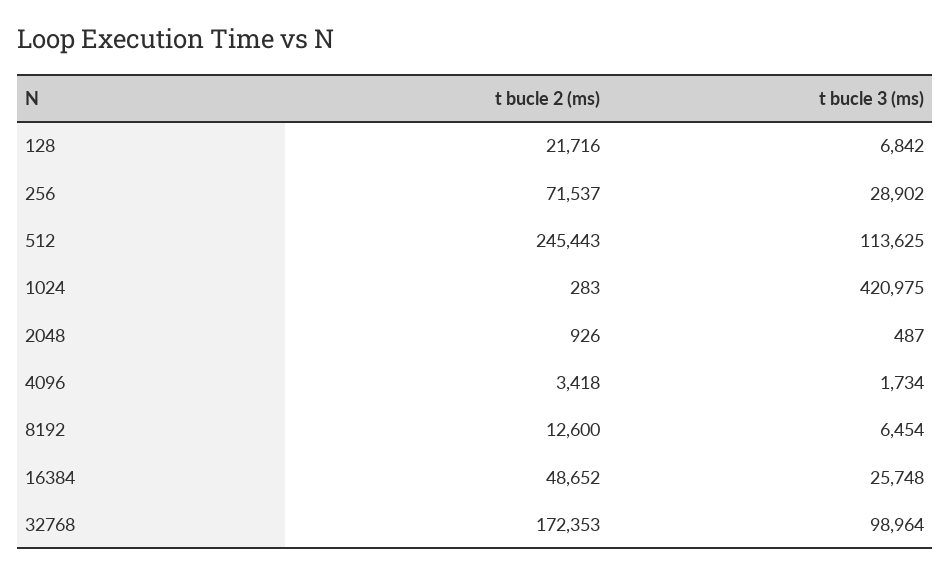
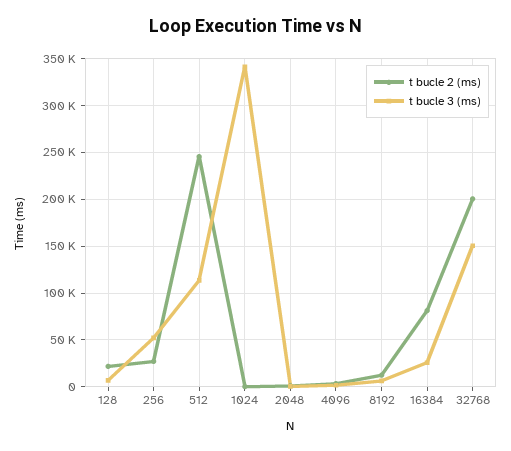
  {
    "t bucle 2 (ms)": {
      "128": 21716,
-     "256": 71537,
+     "256": 30000,
      "512": 245443,
      "1024": 283,
      "2048": 926,
      "4096": 3418,
      "8192": 12600,
-     "16384": 48652,
+     "16384": 80000,
-     "32768": 172353
+     "32768": 200000
    },
    "t bucle 3 (ms)": {
      "128": 6842,
-     "256": 28902,
+     "256": 50000,
      "512": 113625,
-     "1024": 420975,
+     "1024": 340000,
      "2048": 487,
      "4096": 1734,
      "8192": 6454,
      "16384": 25748,
-     "32768": 98964
+     "32768": 150000
    }
  }

